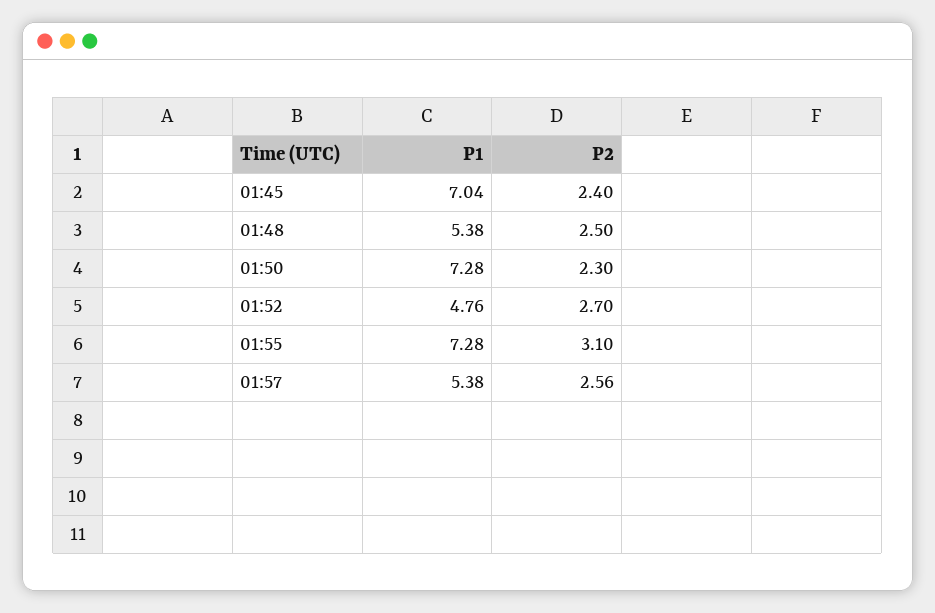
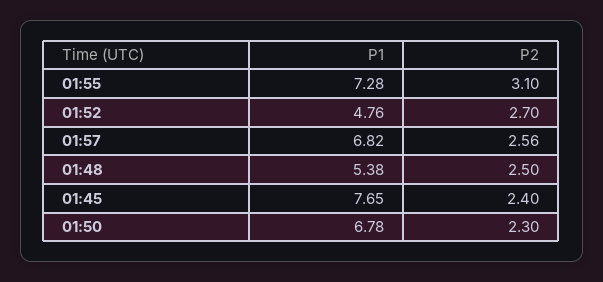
  {
    "P1": {
-     "01:45": 7.04,
+     "01:45": 7.65,
      "01:48": 5.38,
-     "01:50": 7.28,
+     "01:50": 6.78,
      "01:52": 4.76,
      "01:55": 7.28,
-     "01:57": 5.38
+     "01:57": 6.82
    },
    "P2": {
      "01:45": 2.4,
      "01:48": 2.5,
      "01:50": 2.3,
      "01:52": 2.7,
      "01:55": 3.1,
      "01:57": 2.56
    }
  }

